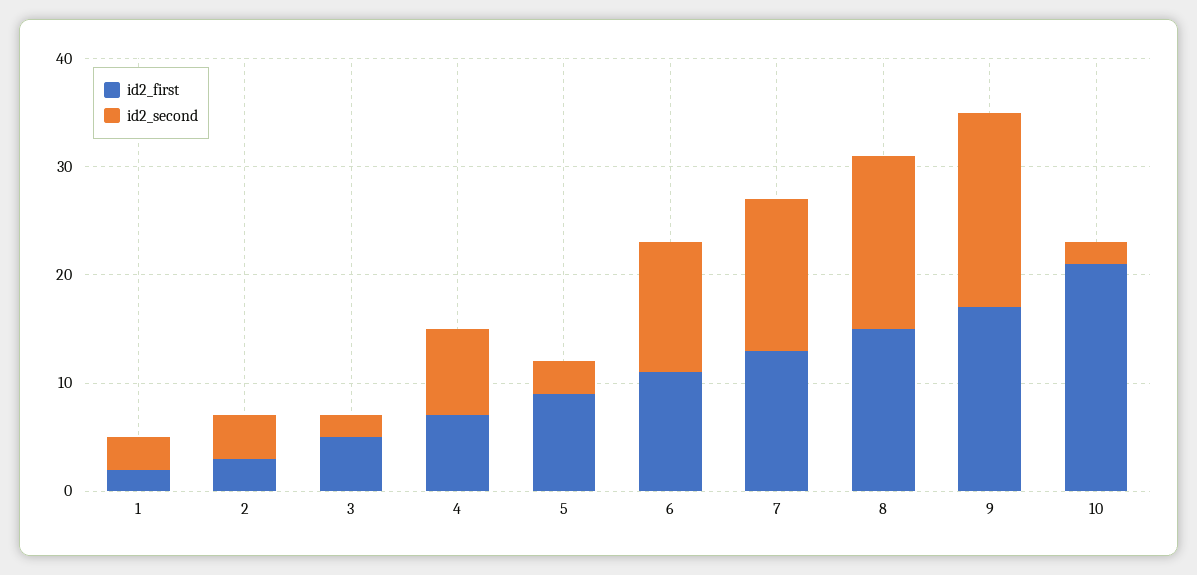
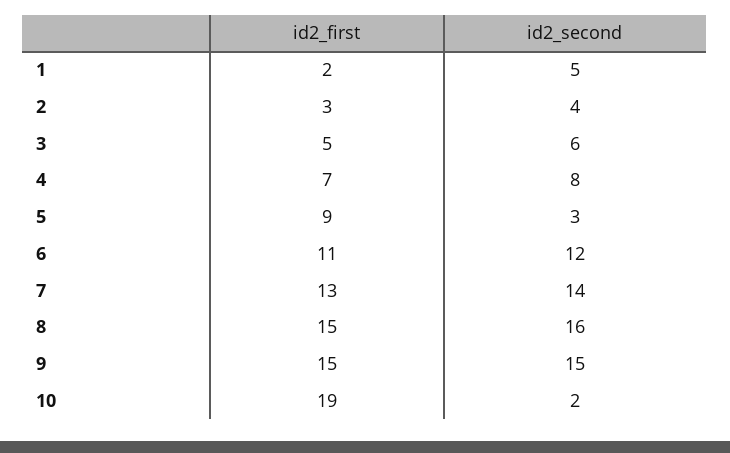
  {
    "id2_first": {
      "1": 2,
      "2": 3,
      "3": 5,
      "4": 7,
      "5": 9,
      "6": 11,
      "7": 13,
      "8": 15,
-     "9": 17,
+     "9": 15,
-     "10": 21
+     "10": 19
    },
    "id2_second": {
-     "1": 3,
+     "1": 5,
      "2": 4,
-     "3": 2,
+     "3": 6,
      "4": 8,
      "5": 3,
      "6": 12,
      "7": 14,
      "8": 16,
-     "9": 18,
+     "9": 15,
      "10": 2
    }
  }

